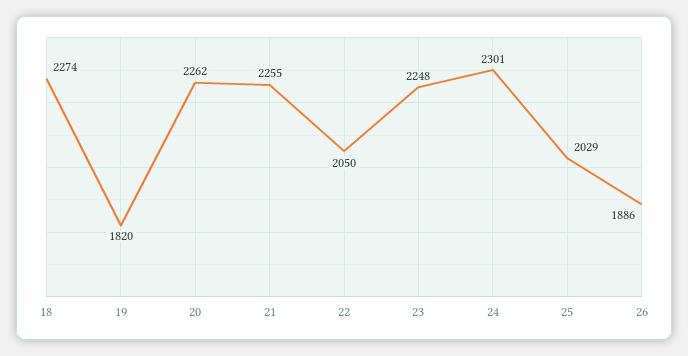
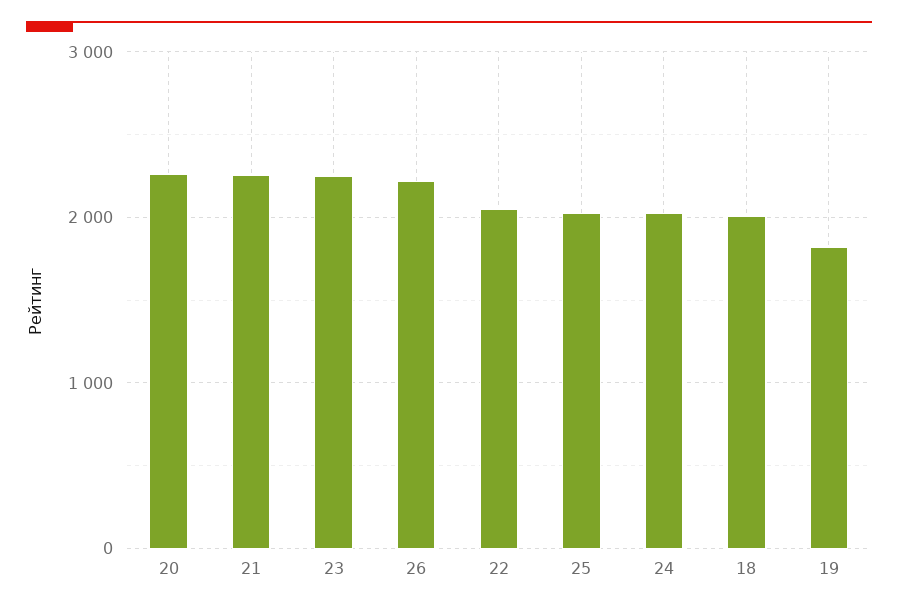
  {
-   "18": 2274,
+   "18": 2000,
    "19": 1820,
    "20": 2262,
    "21": 2255,
    "22": 2050,
    "23": 2248,
-   "24": 2301,
+   "24": 2000,
    "25": 2029,
-   "26": 1886
+   "26": 2200
  }

